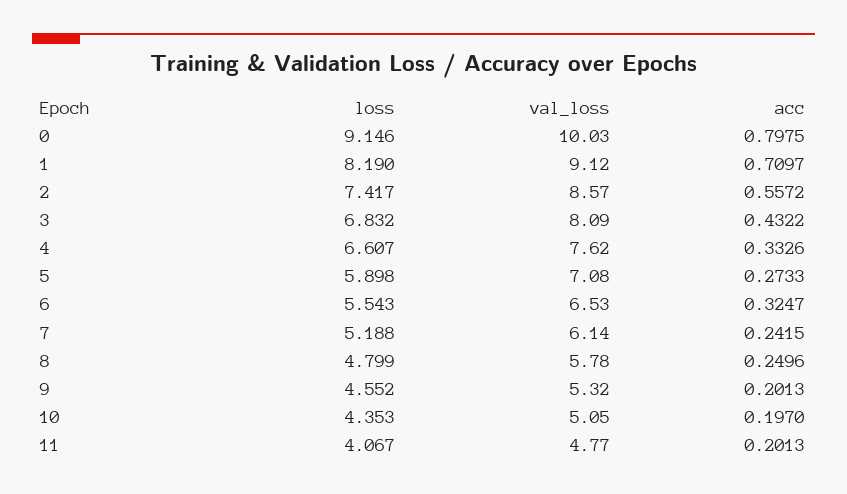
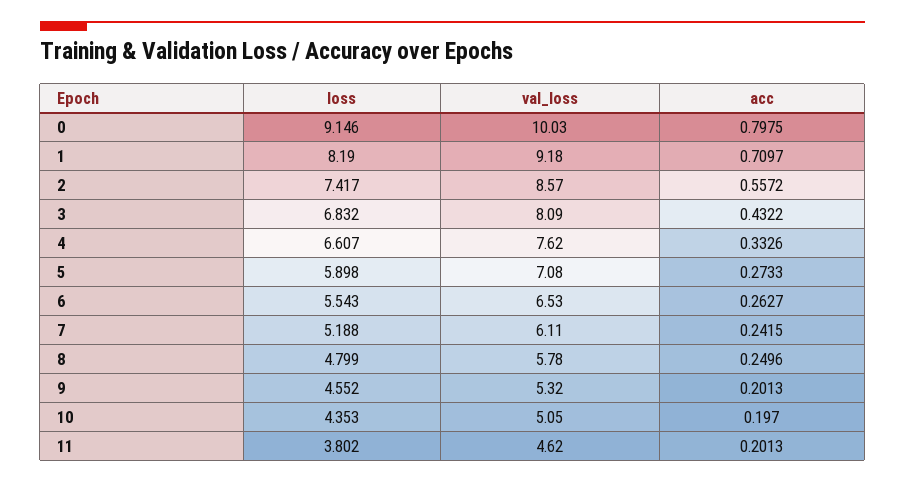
  {
    "loss": {
      "0": 9.146,
      "1": 8.19,
      "2": 7.417,
      "3": 6.832,
      "4": 6.607,
      "5": 5.898,
      "6": 5.543,
      "7": 5.188,
      "8": 4.799,
      "9": 4.552,
      "10": 4.353,
-     "11": 4.067
+     "11": 3.802
    },
    "val_loss": {
      "0": 10.03,
-     "1": 9.12,
+     "1": 9.18,
      "2": 8.57,
      "3": 8.09,
      "4": 7.62,
      "5": 7.08,
      "6": 6.53,
-     "7": 6.14,
+     "7": 6.11,
      "8": 5.78,
      "9": 5.32,
      "10": 5.05,
-     "11": 4.77
+     "11": 4.62
    },
    "acc": {
      "0": 0.7975,
      "1": 0.7097,
      "2": 0.5572,
      "3": 0.4322,
      "4": 0.3326,
      "5": 0.2733,
-     "6": 0.3247,
+     "6": 0.2627,
      "7": 0.2415,
      "8": 0.2496,
      "9": 0.2013,
      "10": 0.197,
      "11": 0.2013
    }
  }

